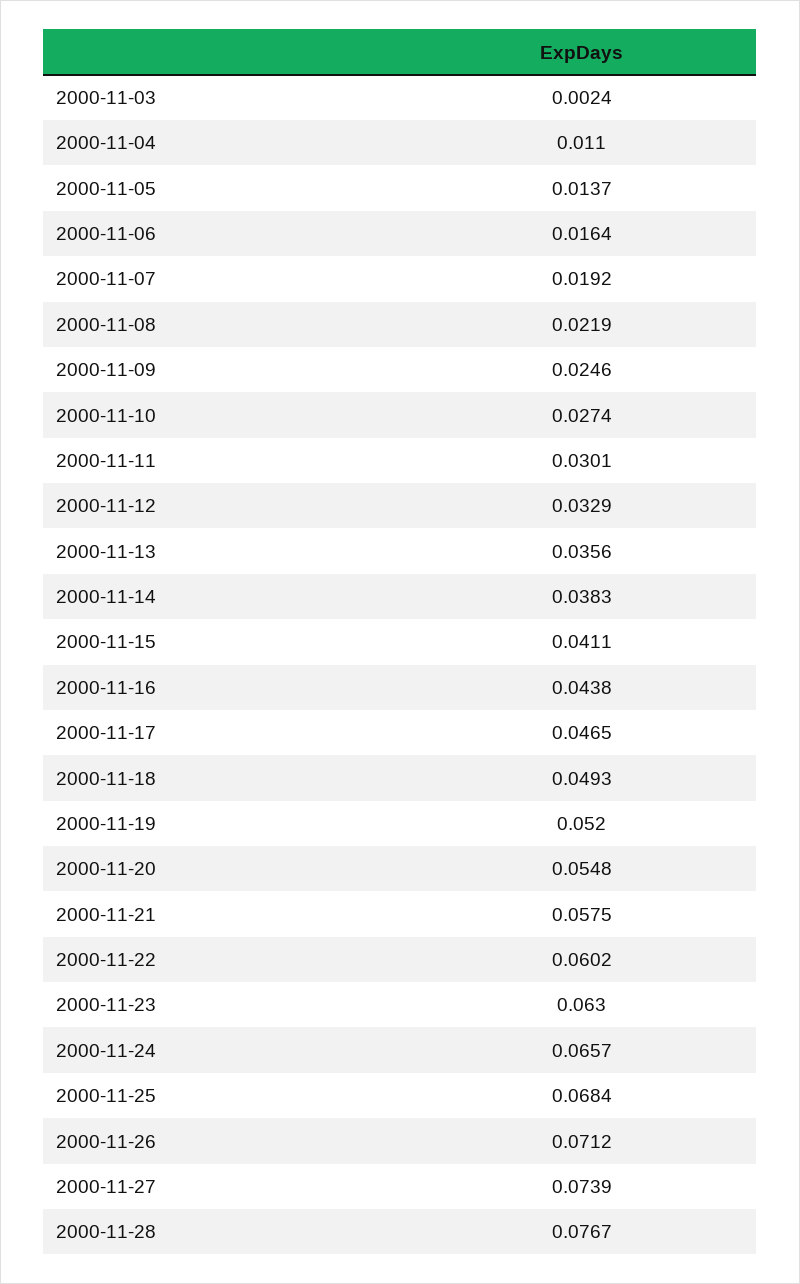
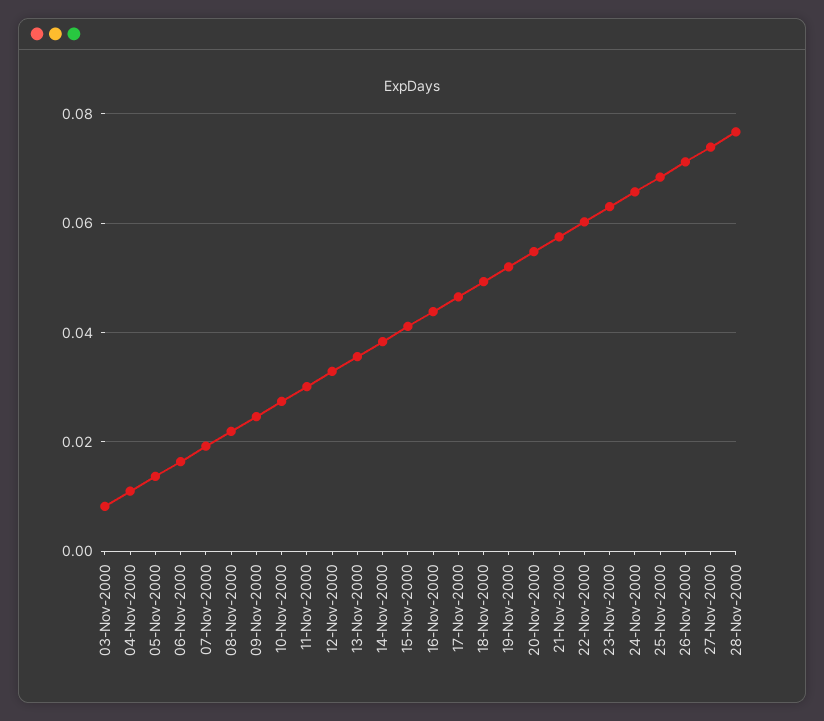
  {
-   "2000-11-03": 0.0024,
+   "2000-11-03": 0.008,
    "2000-11-04": 0.011,
    "2000-11-05": 0.0137,
    "2000-11-06": 0.0164,
    "2000-11-07": 0.0192,
    "2000-11-08": 0.0219,
    "2000-11-09": 0.0246,
    "2000-11-10": 0.0274,
    "2000-11-11": 0.0301,
    "2000-11-12": 0.0329,
    "2000-11-13": 0.0356,
    "2000-11-14": 0.0383,
    "2000-11-15": 0.0411,
    "2000-11-16": 0.0438,
    "2000-11-17": 0.0465,
    "2000-11-18": 0.0493,
    "2000-11-19": 0.052,
    "2000-11-20": 0.0548,
    "2000-11-21": 0.0575,
    "2000-11-22": 0.0602,
    "2000-11-23": 0.063,
    "2000-11-24": 0.0657,
    "2000-11-25": 0.0684,
    "2000-11-26": 0.0712,
    "2000-11-27": 0.0739,
    "2000-11-28": 0.0767
  }

